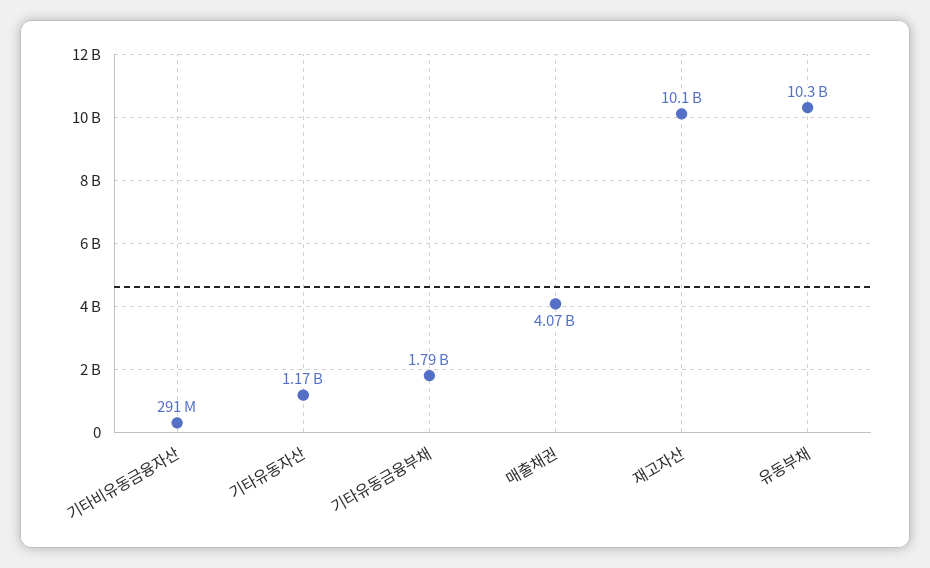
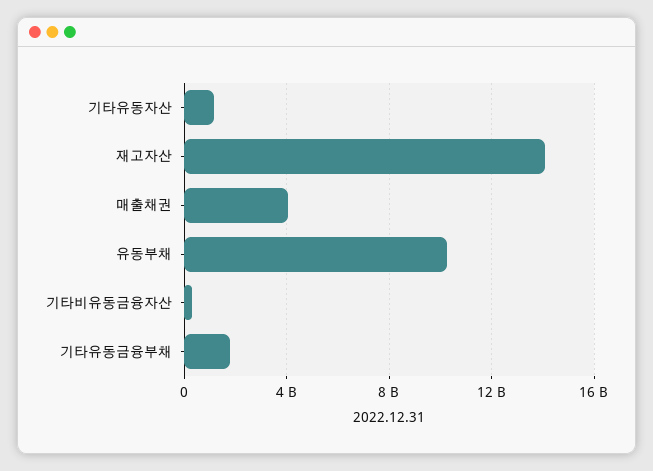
  {
    "기타비유동금융자산": 291000000,
    "기타유동자산": 1170000000,
    "기타유동금융부채": 1790000000,
    "매출채권": 4070000000,
-   "재고자산": 10100000000,
+   "재고자산": 14000000000,
    "유동부채": 10300000000
  }

